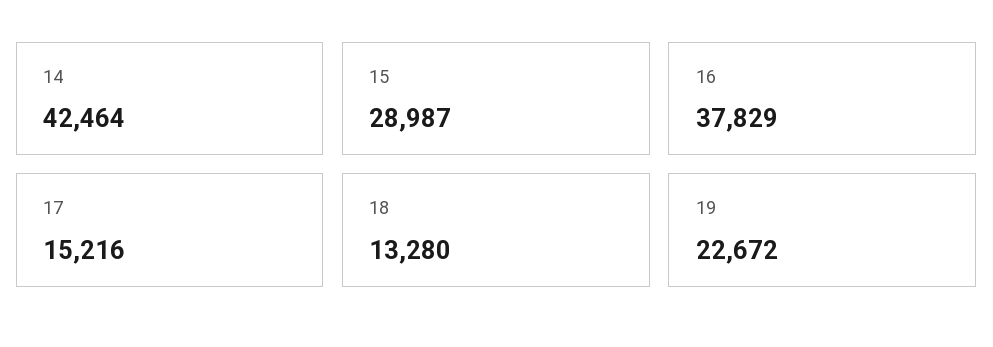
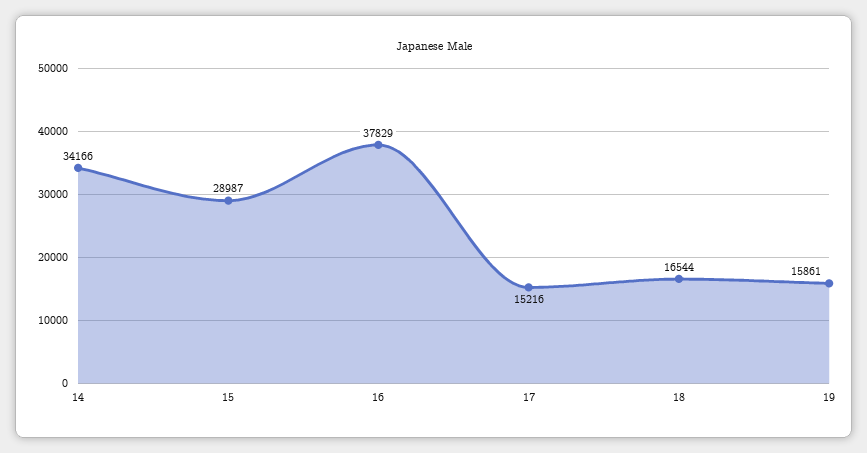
  {
-   "14": 42464,
+   "14": 34166,
    "15": 28987,
    "16": 37829,
    "17": 15216,
-   "18": 13280,
+   "18": 16544,
-   "19": 22672
+   "19": 15861
  }

